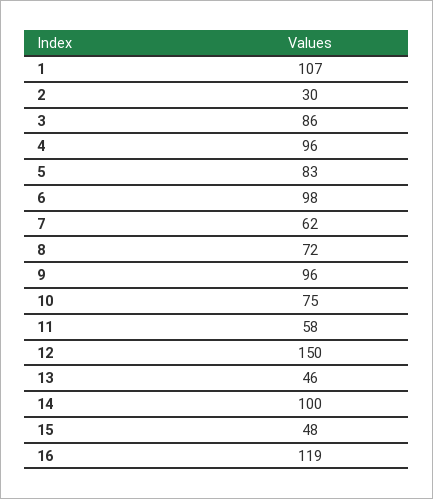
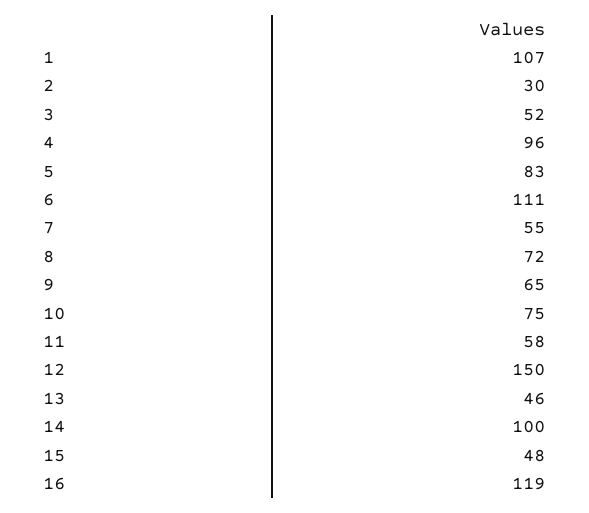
  {
    "1": 107,
    "2": 30,
-   "3": 86,
+   "3": 52,
    "4": 96,
    "5": 83,
-   "6": 98,
+   "6": 111,
-   "7": 62,
+   "7": 55,
    "8": 72,
-   "9": 96,
+   "9": 65,
    "10": 75,
    "11": 58,
    "12": 150,
    "13": 46,
    "14": 100,
    "15": 48,
    "16": 119
  }

